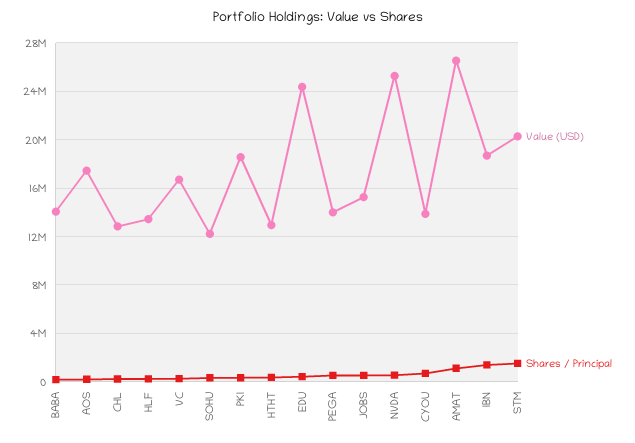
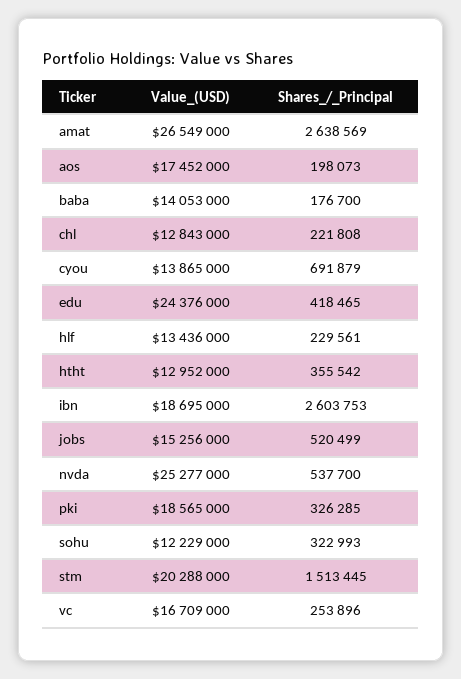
  {
    "Value (USD)": {
      "BABA": 14053000,
      "AOS": 17452000,
      "CHL": 12843000,
      "HLF": 13436000,
      "VC": 16709000,
      "SOHU": 12229000,
      "PKI": 18565000,
      "HTHT": 12952000,
      "EDU": 24376000,
-     "PEGA": 14000000,
      "JOBS": 15256000,
      "NVDA": 25277000,
      "CYOU": 13865000,
      "AMAT": 26549000,
      "IBN": 18695000,
      "STM": 20288000
    },
    "Shares / Principal": {
      "BABA": 176700,
      "AOS": 198073,
      "CHL": 221808,
      "HLF": 229561,
      "VC": 253896,
      "SOHU": 322993,
      "PKI": 326285,
      "HTHT": 355542,
      "EDU": 418465,
-     "PEGA": 500000,
      "JOBS": 520499,
      "NVDA": 537700,
      "CYOU": 691879,
-     "AMAT": 1000000,
+     "AMAT": 2638569,
-     "IBN": 1500000,
+     "IBN": 2603753,
      "STM": 1513445
    }
  }

